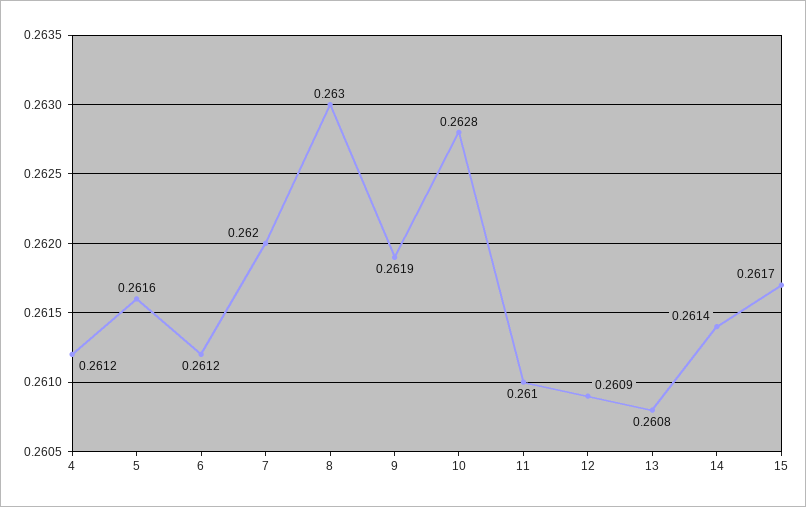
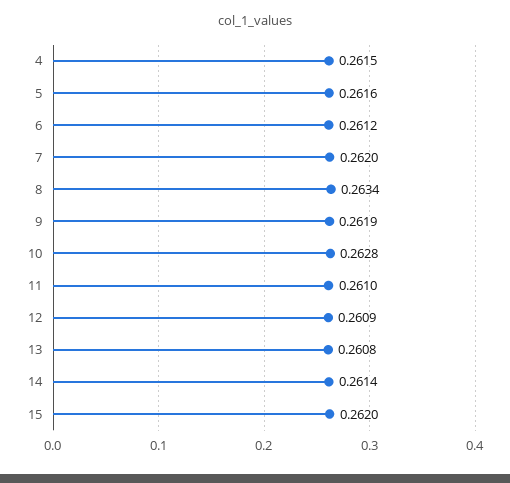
  {
-   "4": 0.2612,
+   "4": 0.2615,
    "5": 0.2616,
    "6": 0.2612,
    "7": 0.262,
-   "8": 0.263,
+   "8": 0.2634,
    "9": 0.2619,
    "10": 0.2628,
    "11": 0.261,
    "12": 0.2609,
    "13": 0.2608,
    "14": 0.2614,
-   "15": 0.2617
+   "15": 0.262
  }

